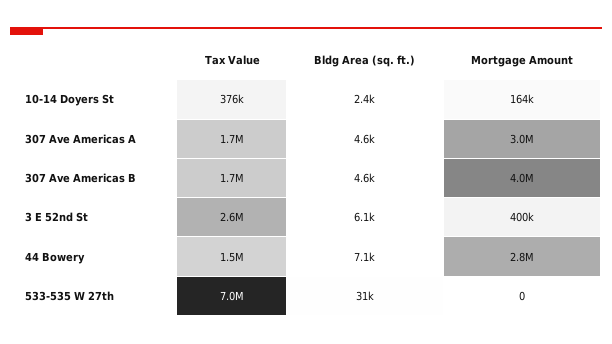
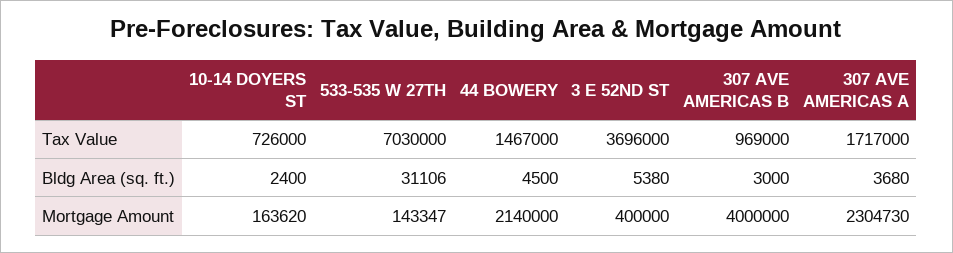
  {
    "Tax Value": {
-     "10-14 Doyers St": 376000,
+     "10-14 Doyers St": 726000,
      "307 Ave Americas A": 1717000,
-     "307 Ave Americas B": 1700000,
+     "307 Ave Americas B": 969000,
-     "3 E 52nd St": 2600000,
+     "3 E 52nd St": 3696000,
      "44 Bowery": 1467000,
      "533-535 W 27th": 7030000
    },
    "Bldg Area (sq. ft.)": {
      "10-14 Doyers St": 2400,
-     "307 Ave Americas A": 4600,
+     "307 Ave Americas A": 3680,
-     "307 Ave Americas B": 4600,
+     "307 Ave Americas B": 3000,
-     "3 E 52nd St": 6100,
+     "3 E 52nd St": 5380,
-     "44 Bowery": 7100,
+     "44 Bowery": 4500,
      "533-535 W 27th": 31106
    },
    "Mortgage Amount": {
      "10-14 Doyers St": 163620,
-     "307 Ave Americas A": 3000000,
+     "307 Ave Americas A": 2304730,
      "307 Ave Americas B": 4000000,
      "3 E 52nd St": 400000,
-     "44 Bowery": 2800000,
+     "44 Bowery": 2140000,
-     "533-535 W 27th": 0
+     "533-535 W 27th": 143347
    }
  }

